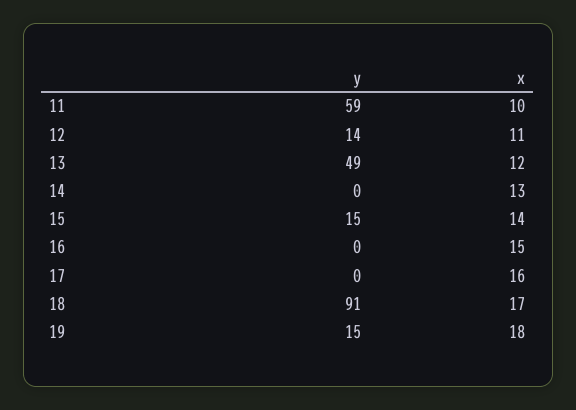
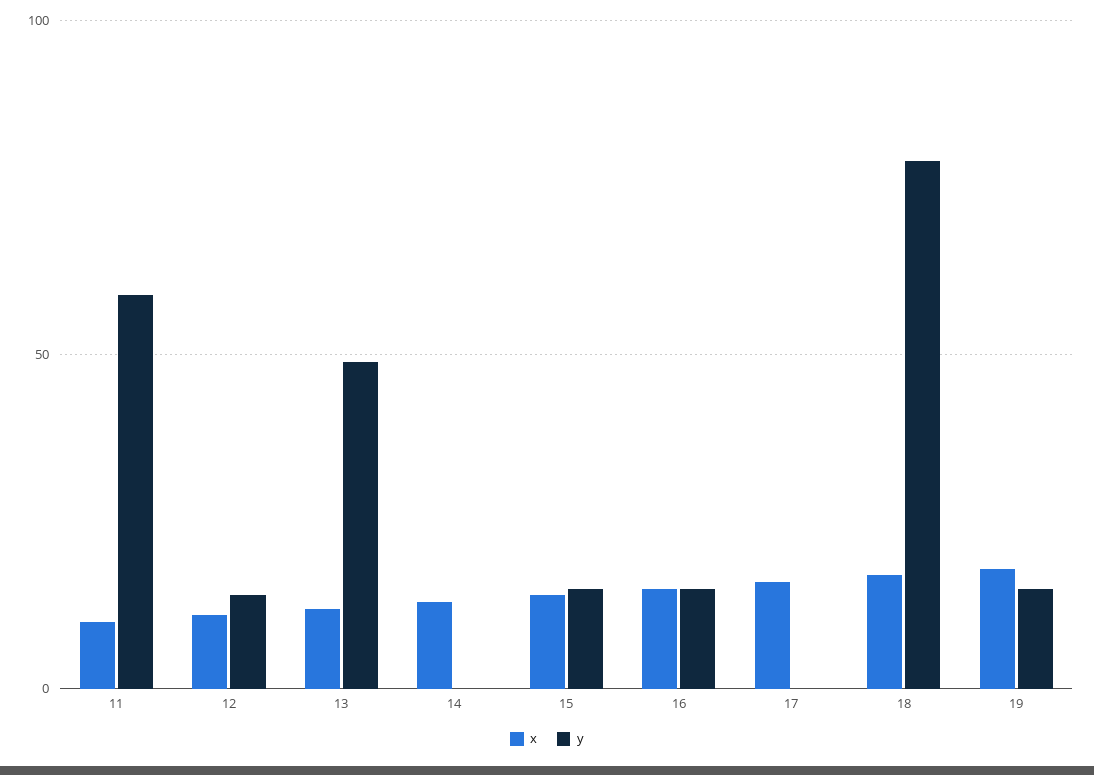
  {
    "y": {
      "11": 59,
      "12": 14,
      "13": 49,
      "14": 0,
      "15": 15,
-     "16": 0,
+     "16": 15,
      "17": 0,
-     "18": 91,
+     "18": 80,
      "19": 15
    },
    "x": {
      "11": 10,
      "12": 11,
      "13": 12,
      "14": 13,
      "15": 14,
      "16": 15,
      "17": 16,
      "18": 17,
      "19": 18
    }
  }

